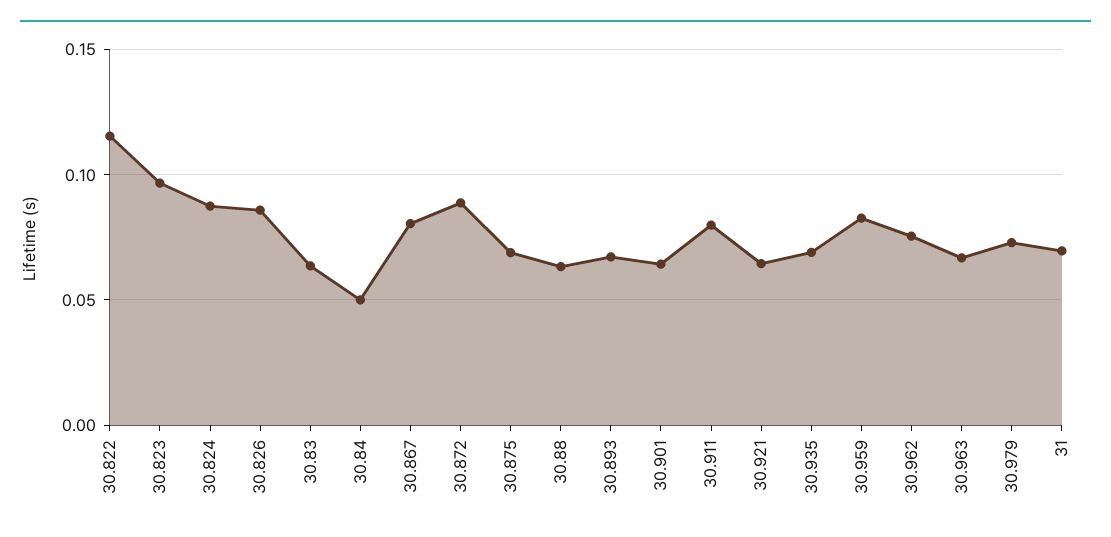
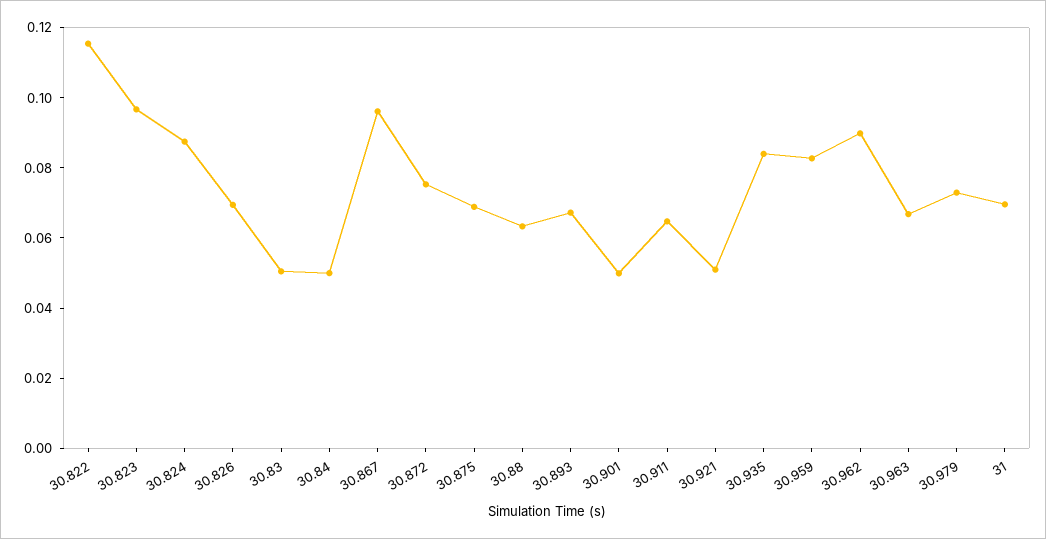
  {
    "30.822": 0.115,
    "30.823": 0.095,
    "30.824": 0.09,
-   "30.826": 0.085,
+   "30.826": 0.07,
-   "30.83": 0.065,
+   "30.83": 0.05,
    "30.84": 0.05,
-   "30.867": 0.08,
+   "30.867": 0.095,
-   "30.872": 0.09,
+   "30.872": 0.075,
    "30.875": 0.07,
    "30.88": 0.065,
    "30.893": 0.065,
-   "30.901": 0.065,
+   "30.901": 0.05,
-   "30.911": 0.08,
+   "30.911": 0.065,
-   "30.921": 0.065,
+   "30.921": 0.05,
-   "30.935": 0.07,
+   "30.935": 0.085,
    "30.959": 0.085,
-   "30.962": 0.075,
+   "30.962": 0.09,
    "30.963": 0.065,
    "30.979": 0.075,
    "31": 0.07
  }

